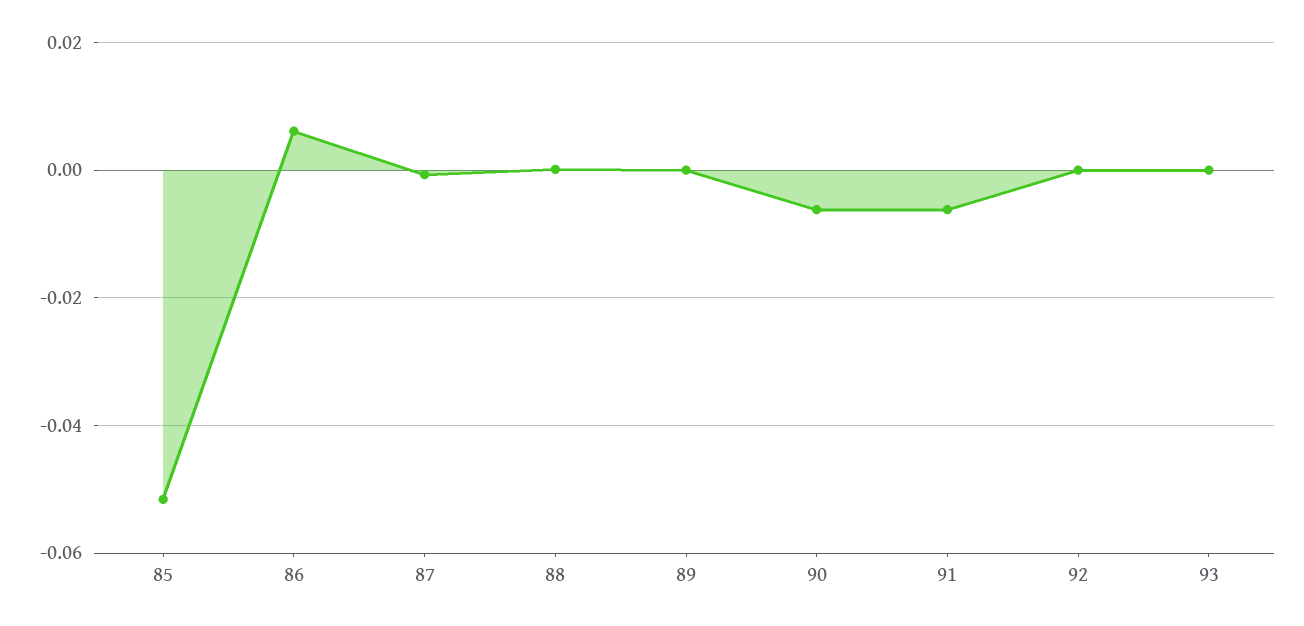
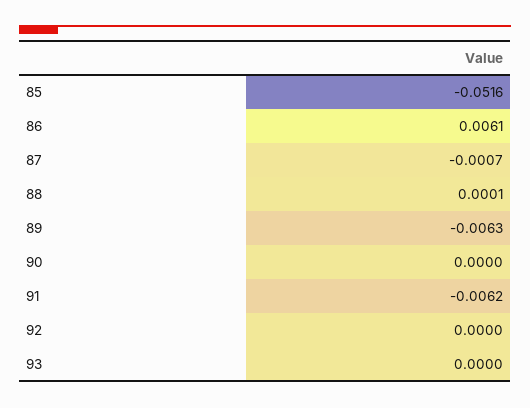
  {
    "85": -0.0516,
    "86": 0.0061,
    "87": -0.0007,
    "88": 0.0001,
-   "89": 0,
+   "89": -0.0063,
-   "90": -0.006,
+   "90": 0,
    "91": -0.0062,
    "92": 0,
    "93": 0
  }

